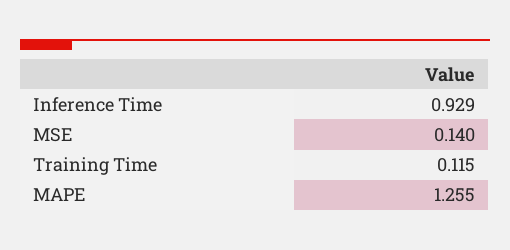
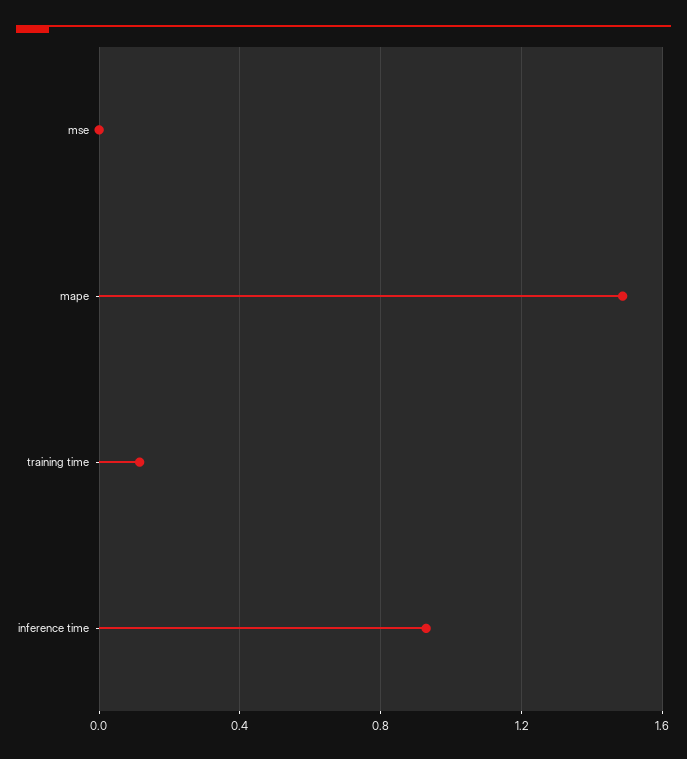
  {
    "Inference Time": 0.929,
-   "MSE": 0.14,
+   "MSE": 0,
    "Training Time": 0.115,
-   "MAPE": 1.255
+   "MAPE": 1.5
  }

